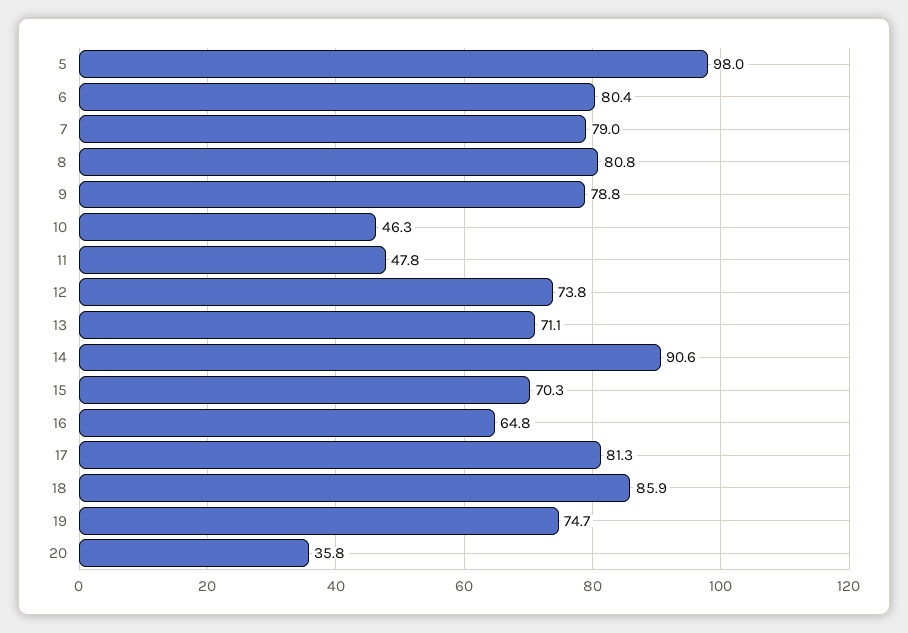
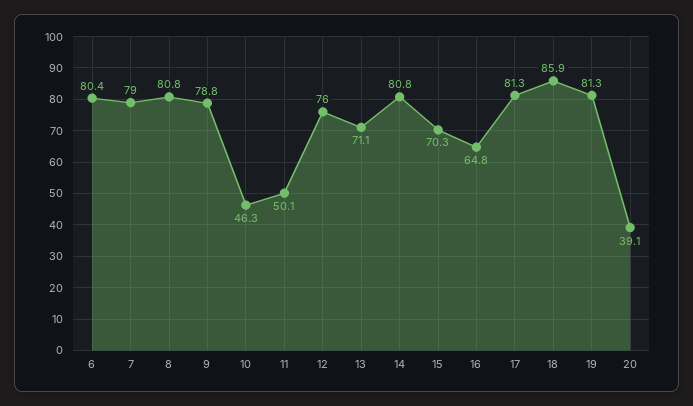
  {
-   "5": 98,
    "6": 80.4,
    "7": 79,
    "8": 80.8,
    "9": 78.8,
    "10": 46.3,
-   "11": 47.8,
+   "11": 50.1,
-   "12": 73.8,
+   "12": 76,
    "13": 71.1,
-   "14": 90.6,
+   "14": 80.8,
    "15": 70.3,
    "16": 64.8,
    "17": 81.3,
    "18": 85.9,
-   "19": 74.7,
+   "19": 81.3,
-   "20": 35.8
+   "20": 39.1
  }

